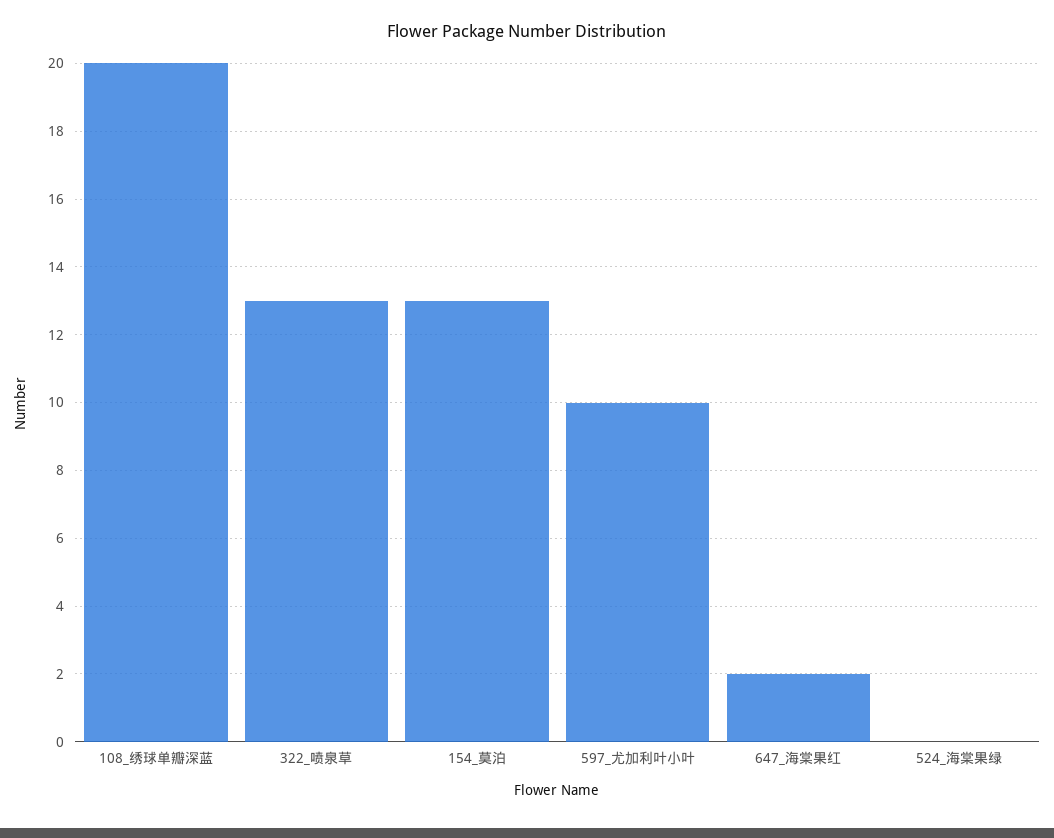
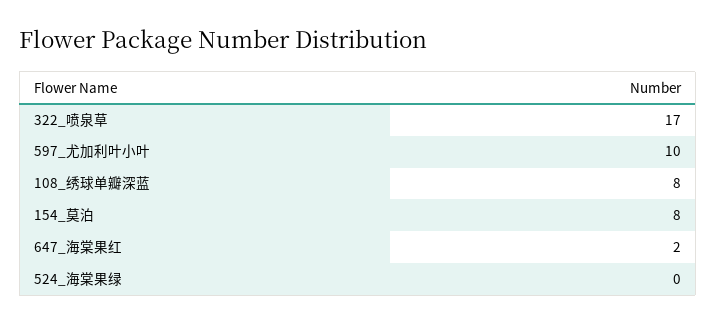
  {
-   "108_绣球单瓣深蓝": 20,
+   "108_绣球单瓣深蓝": 8,
-   "322_喷泉草": 13,
+   "322_喷泉草": 17,
-   "154_莫泊": 13,
+   "154_莫泊": 8,
    "597_尤加利叶小叶": 10,
    "647_海棠果红": 2,
    "524_海棠果绿": 0
  }

